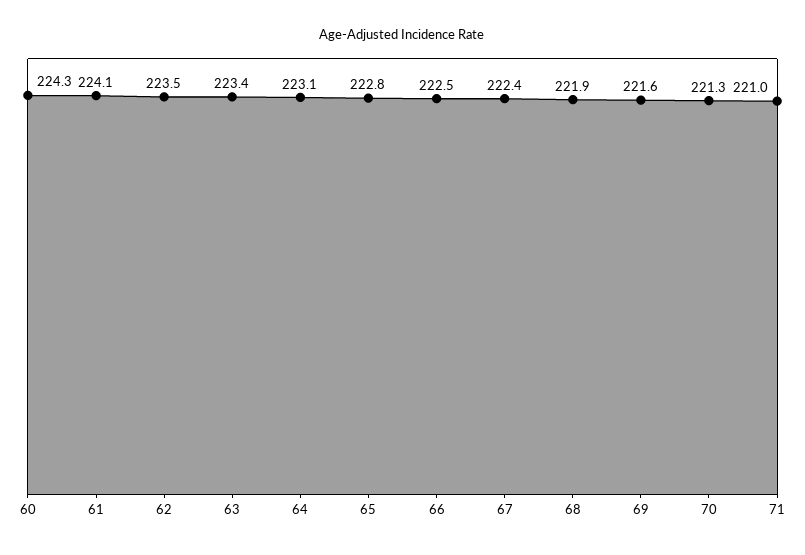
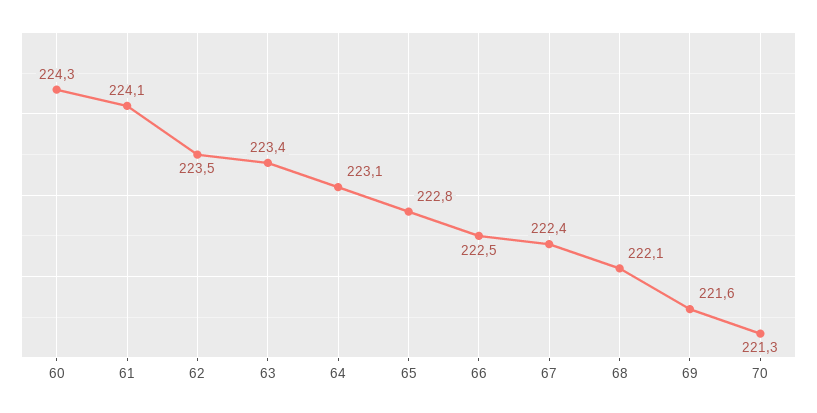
  {
    "60": 224.3,
    "61": 224.1,
    "62": 223.5,
    "63": 223.4,
    "64": 223.1,
    "65": 222.8,
    "66": 222.5,
    "67": 222.4,
-   "68": 221.9,
+   "68": 222.1,
    "69": 221.6,
-   "70": 221.3,
+   "70": 221.3
-   "71": 221
  }

